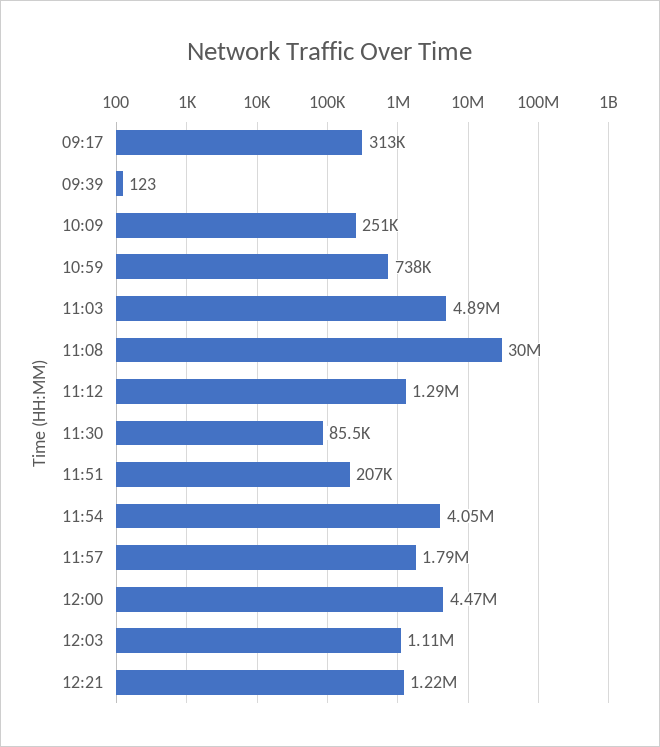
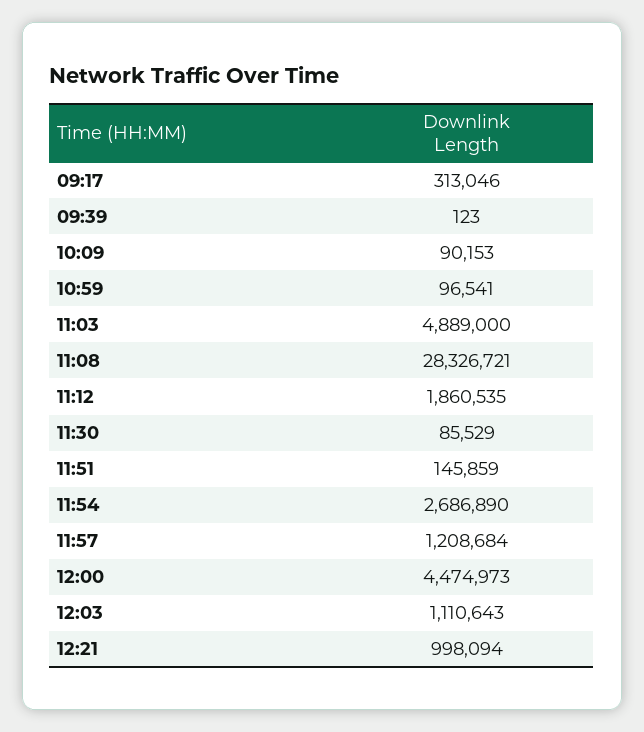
  {
    "09:17": 313046,
    "09:39": 123,
-   "10:09": 251000,
+   "10:09": 90153,
-   "10:59": 738000,
+   "10:59": 96541,
    "11:03": 4889000,
-   "11:08": 30000000,
+   "11:08": 28326721,
-   "11:12": 1290000,
+   "11:12": 1860535,
    "11:30": 85529,
-   "11:51": 207000,
+   "11:51": 145859,
-   "11:54": 4050000,
+   "11:54": 2686890,
-   "11:57": 1790000,
+   "11:57": 1208684,
    "12:00": 4474973,
    "12:03": 1110643,
-   "12:21": 1220000
+   "12:21": 998094
  }

